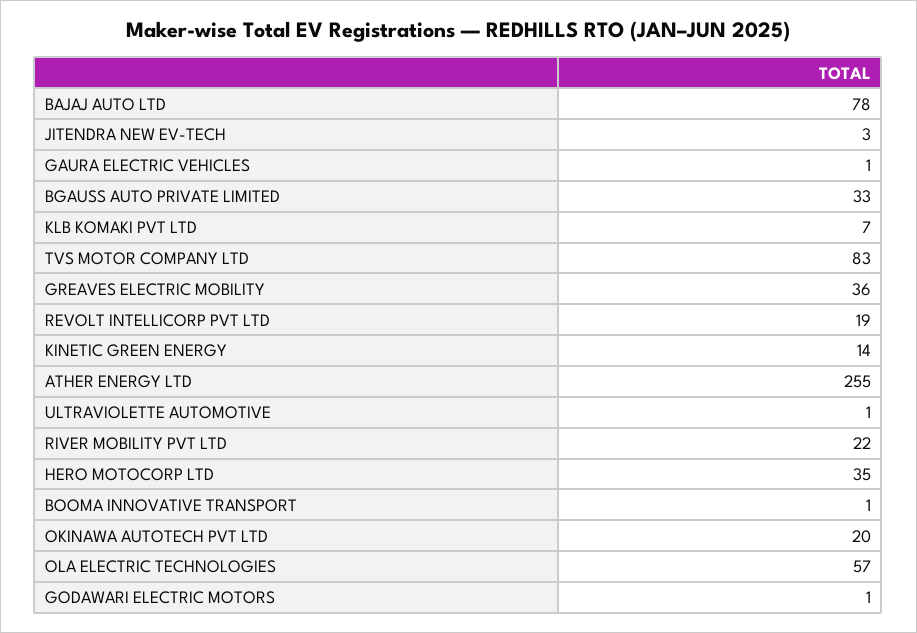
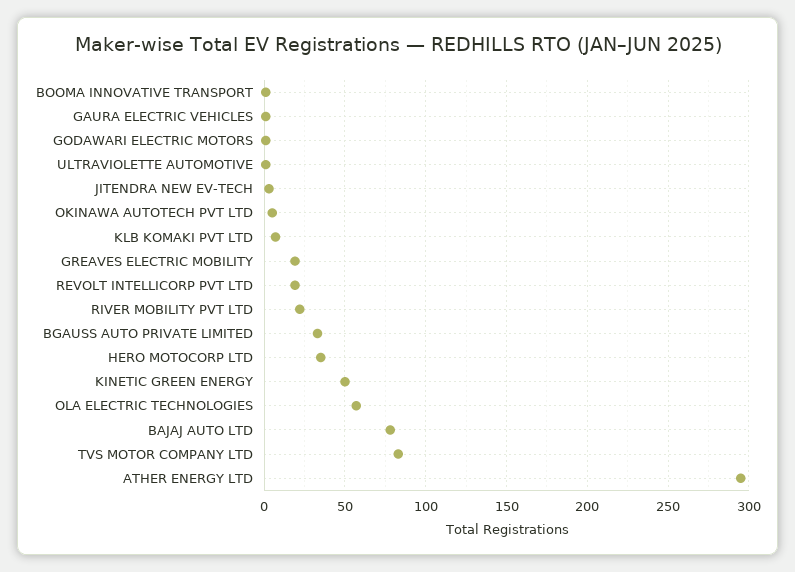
  {
    "BAJAJ AUTO LTD": 78,
    "JITENDRA NEW EV-TECH": 3,
    "GAURA ELECTRIC VEHICLES": 1,
    "BGAUSS AUTO PRIVATE LIMITED": 33,
    "KLB KOMAKI PVT LTD": 7,
    "TVS MOTOR COMPANY LTD": 83,
-   "GREAVES ELECTRIC MOBILITY": 36,
+   "GREAVES ELECTRIC MOBILITY": 20,
    "REVOLT INTELLICORP PVT LTD": 19,
-   "KINETIC GREEN ENERGY": 14,
+   "KINETIC GREEN ENERGY": 50,
-   "ATHER ENERGY LTD": 255,
+   "ATHER ENERGY LTD": 295,
    "ULTRAVIOLETTE AUTOMOTIVE": 1,
    "RIVER MOBILITY PVT LTD": 22,
    "HERO MOTOCORP LTD": 35,
    "BOOMA INNOVATIVE TRANSPORT": 1,
-   "OKINAWA AUTOTECH PVT LTD": 20,
+   "OKINAWA AUTOTECH PVT LTD": 5,
    "OLA ELECTRIC TECHNOLOGIES": 57,
    "GODAWARI ELECTRIC MOTORS": 1
  }

